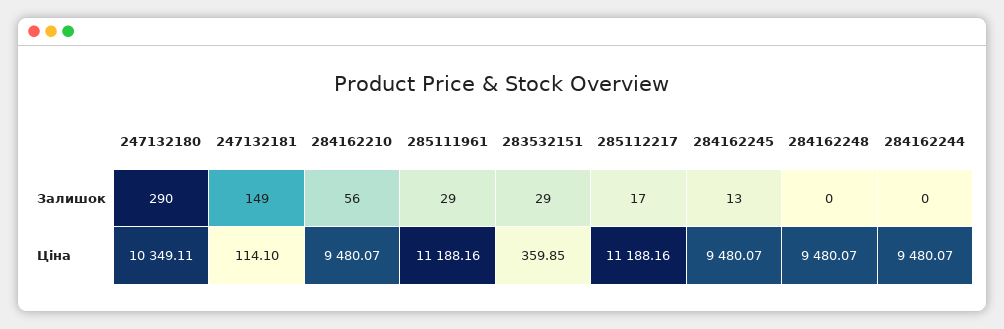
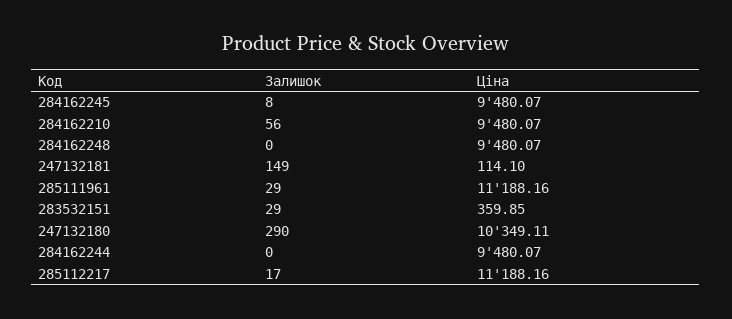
  {
    "247132180": {
      "Залишок": 290,
      "Ціна": 10349.11
    },
    "247132181": {
      "Залишок": 149,
      "Ціна": 114.1
    },
    "284162210": {
      "Залишок": 56,
      "Ціна": 9480.07
    },
    "285111961": {
      "Залишок": 29,
      "Ціна": 11188.16
    },
    "283532151": {
      "Залишок": 29,
      "Ціна": 359.85
    },
    "285112217": {
      "Залишок": 17,
      "Ціна": 11188.16
    },
    "284162245": {
-     "Залишок": 13,
+     "Залишок": 8,
      "Ціна": 9480.07
    },
    "284162248": {
      "Залишок": 0,
      "Ціна": 9480.07
    },
    "284162244": {
      "Залишок": 0,
      "Ціна": 9480.07
    }
  }

